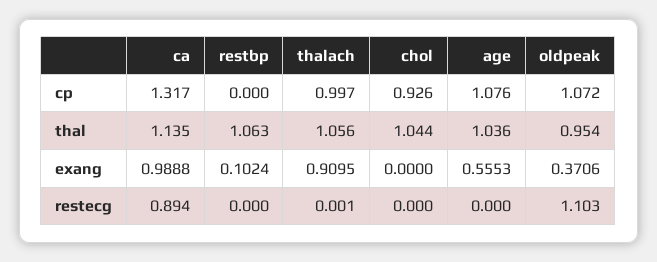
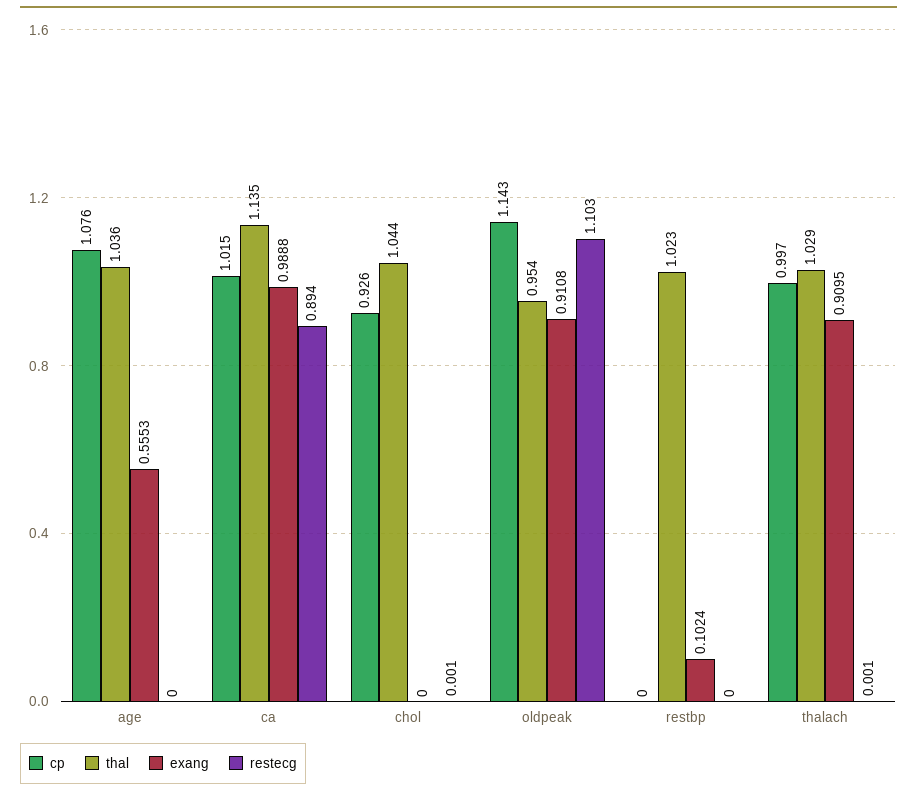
  {
    "cp": {
-     "ca": 1.317,
+     "ca": 1.015,
      "restbp": 0,
      "thalach": 0.997,
      "chol": 0.926,
      "age": 1.076,
-     "oldpeak": 1.072
+     "oldpeak": 1.143
    },
    "thal": {
      "ca": 1.135,
-     "restbp": 1.063,
+     "restbp": 1.023,
-     "thalach": 1.056,
+     "thalach": 1.029,
      "chol": 1.044,
      "age": 1.036,
      "oldpeak": 0.954
    },
    "exang": {
      "ca": 0.9888,
      "restbp": 0.1024,
      "thalach": 0.9095,
      "chol": 0,
      "age": 0.5553,
-     "oldpeak": 0.3706
+     "oldpeak": 0.9108
    },
    "restecg": {
      "ca": 0.894,
      "restbp": 0,
      "thalach": 0.001,
-     "chol": 0,
+     "chol": 0.001,
      "age": 0,
      "oldpeak": 1.103
    }
  }

